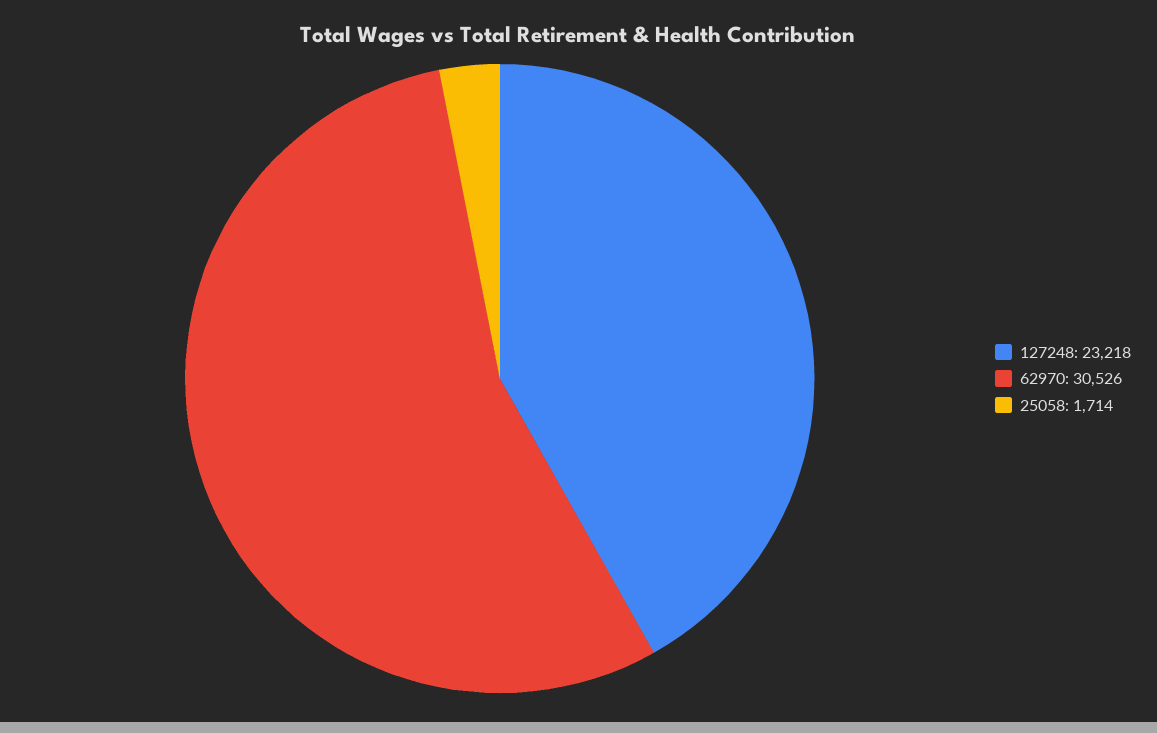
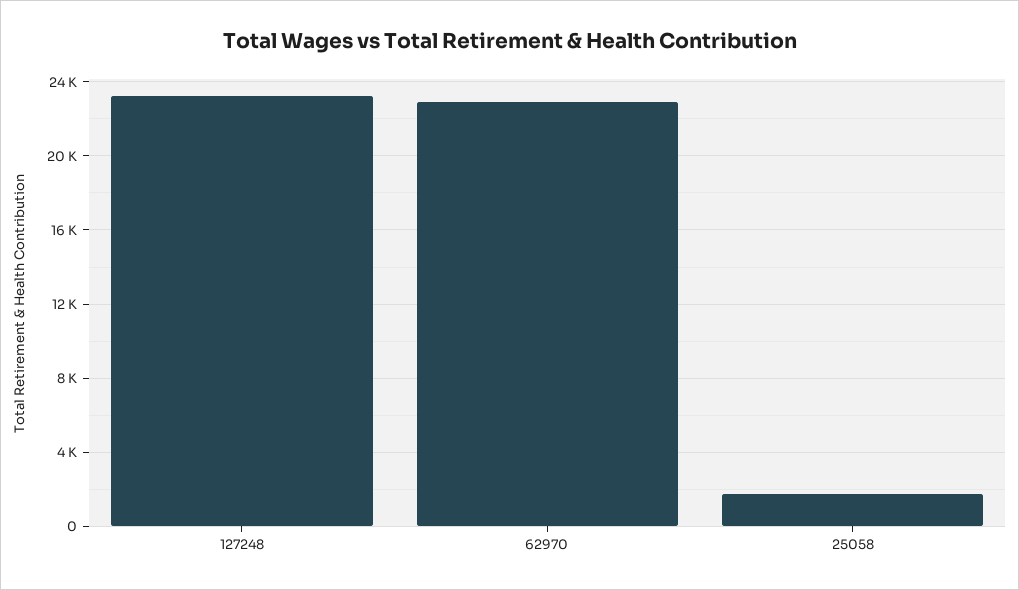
  {
    "127248": 23218,
-   "62970": 30526,
+   "62970": 23000,
    "25058": 1714
  }

